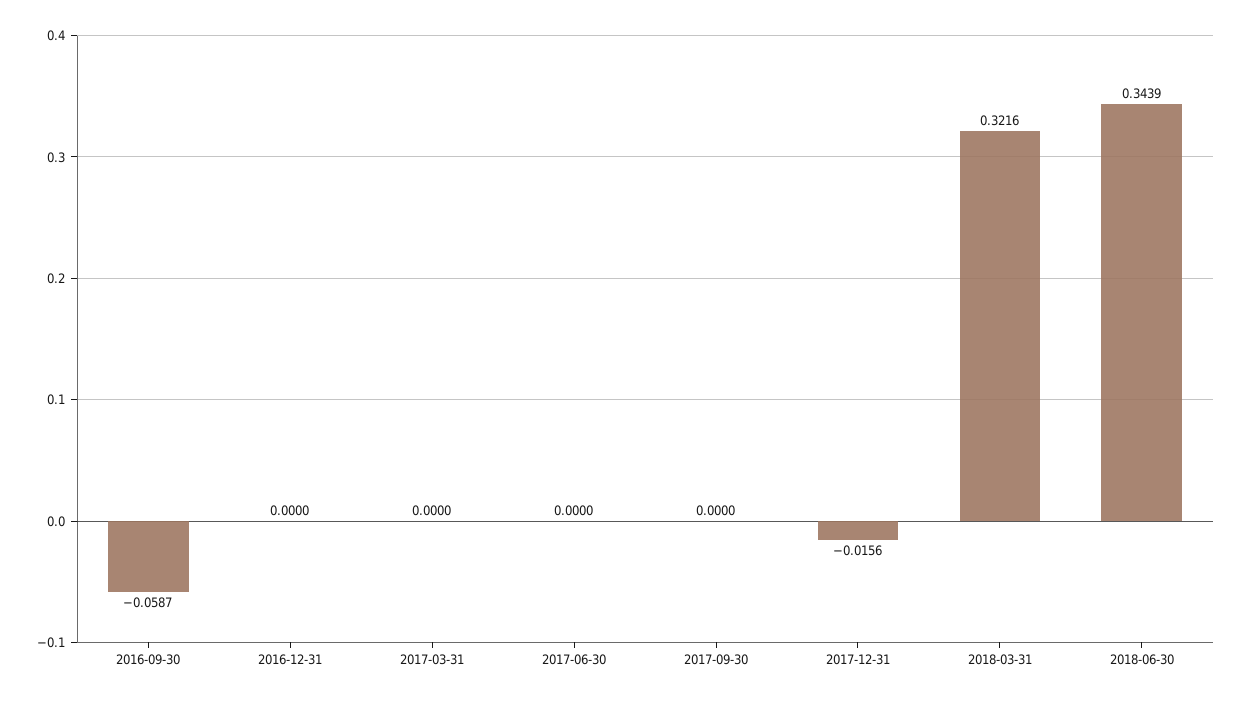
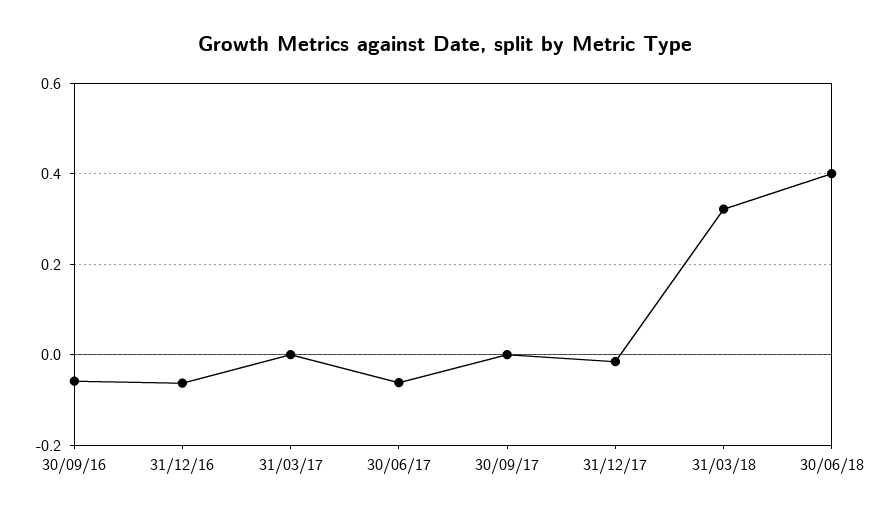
  {
    "2016-09-30": -0.0587,
-   "2016-12-31": 0,
+   "2016-12-31": -0.06,
    "2017-03-31": 0,
-   "2017-06-30": 0,
+   "2017-06-30": -0.06,
    "2017-09-30": 0,
    "2017-12-31": -0.0156,
    "2018-03-31": 0.3216,
-   "2018-06-30": 0.3439
+   "2018-06-30": 0.4
  }

